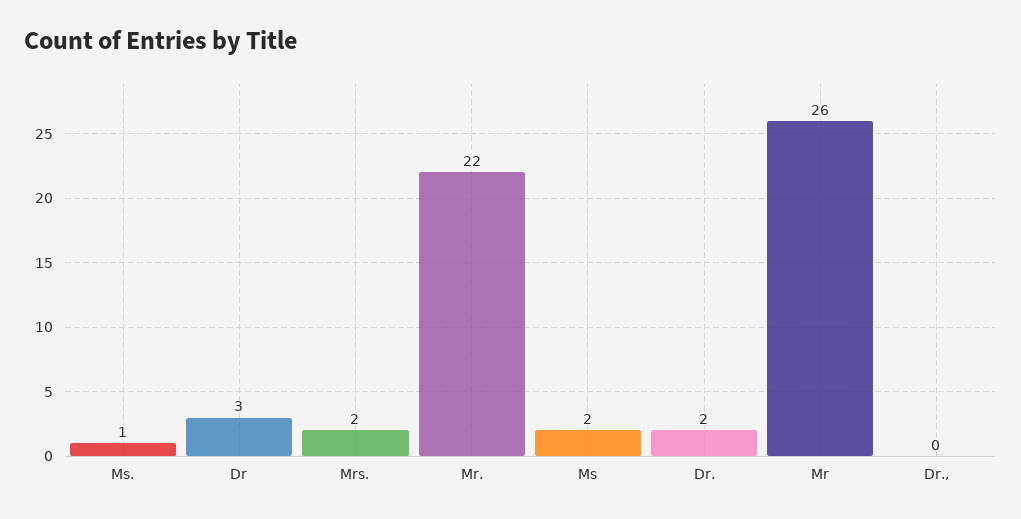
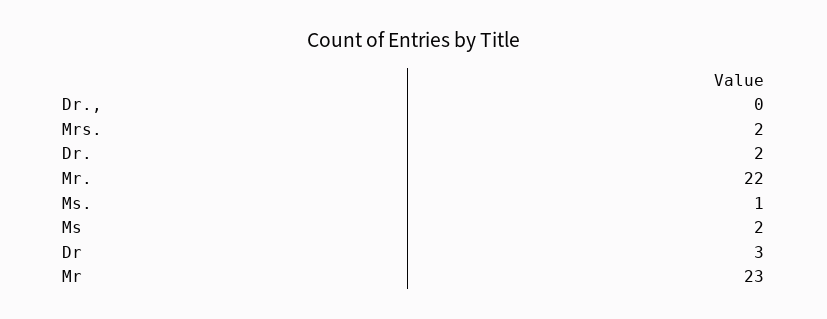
  {
    "Ms.": 1,
    "Dr": 3,
    "Mrs.": 2,
    "Mr.": 22,
    "Ms": 2,
    "Dr.": 2,
-   "Mr": 26,
+   "Mr": 23,
    "Dr.,": 0
  }

